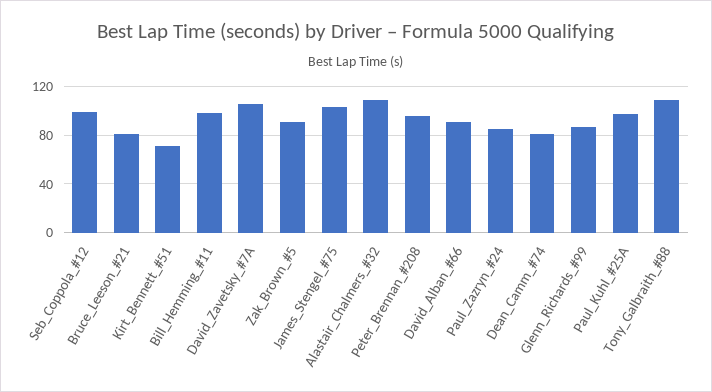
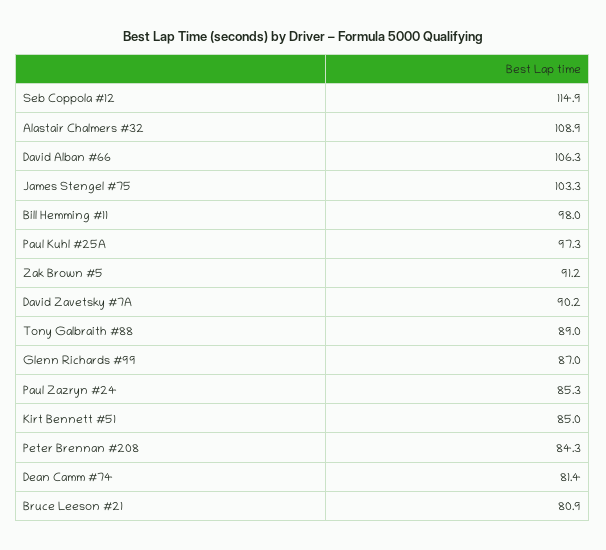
  {
-   "Seb_Coppola_#12": 100,
+   "Seb_Coppola_#12": 114.9,
    "Bruce_Leeson_#21": 80.9,
-   "Kirt_Bennett_#51": 70,
+   "Kirt_Bennett_#51": 85,
    "Bill_Hemming_#11": 98,
-   "David_Zavetsky_#7A": 105,
+   "David_Zavetsky_#7A": 90.2,
    "Zak_Brown_#5": 91.2,
    "James_Stengel_#75": 103.3,
    "Alastair_Chalmers_#32": 108.9,
-   "Peter_Brennan_#208": 95,
+   "Peter_Brennan_#208": 84.3,
-   "David_Alban_#66": 90,
+   "David_Alban_#66": 106.3,
    "Paul_Zazryn_#24": 85.3,
    "Dean_Camm_#74": 81.4,
    "Glenn_Richards_#99": 87,
    "Paul_Kuhl_#25A": 97.3,
-   "Tony_Galbraith_#88": 110
+   "Tony_Galbraith_#88": 89
  }

